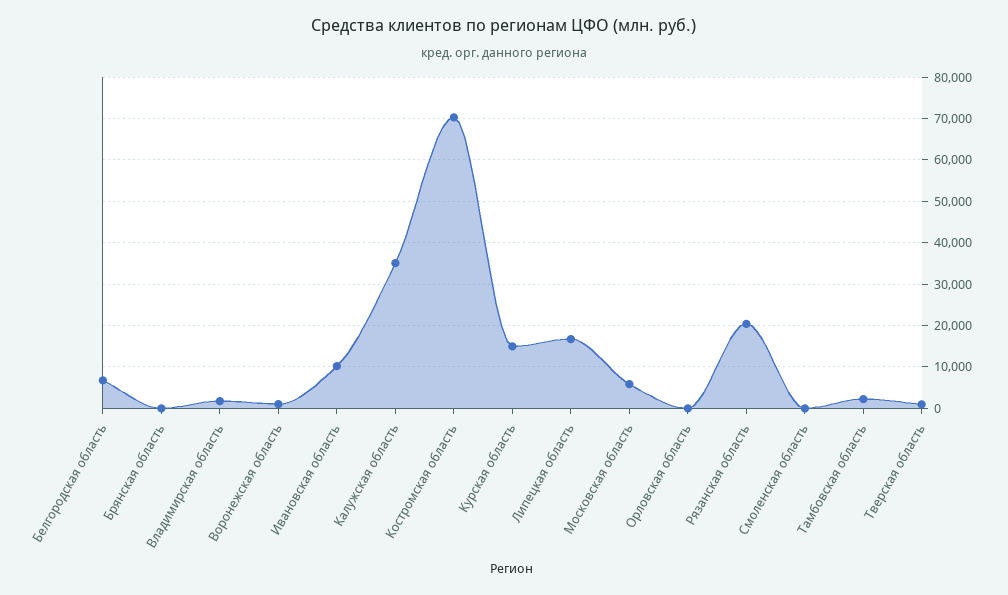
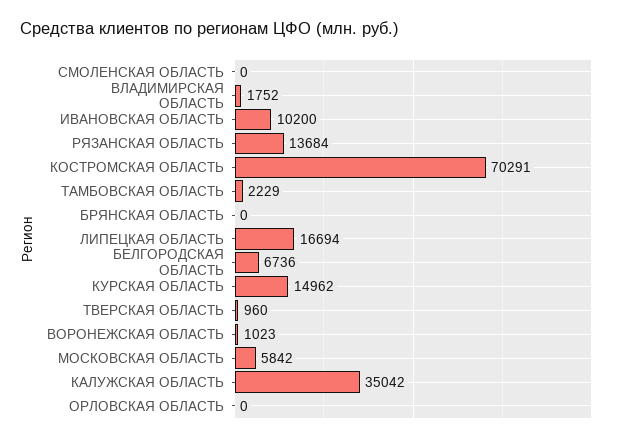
  {
    "Белгородская область": 6736,
    "Брянская область": 0,
    "Владимирская область": 1752,
    "Воронежская область": 1023,
    "Ивановская область": 10200,
    "Калужская область": 35042,
    "Костромская область": 70291,
    "Курская область": 14962,
    "Липецкая область": 16694,
    "Московская область": 5842,
    "Орловская область": 0,
-   "Рязанская область": 20000,
+   "Рязанская область": 13684,
    "Смоленская область": 0,
    "Тамбовская область": 2229,
    "Тверская область": 960
  }

